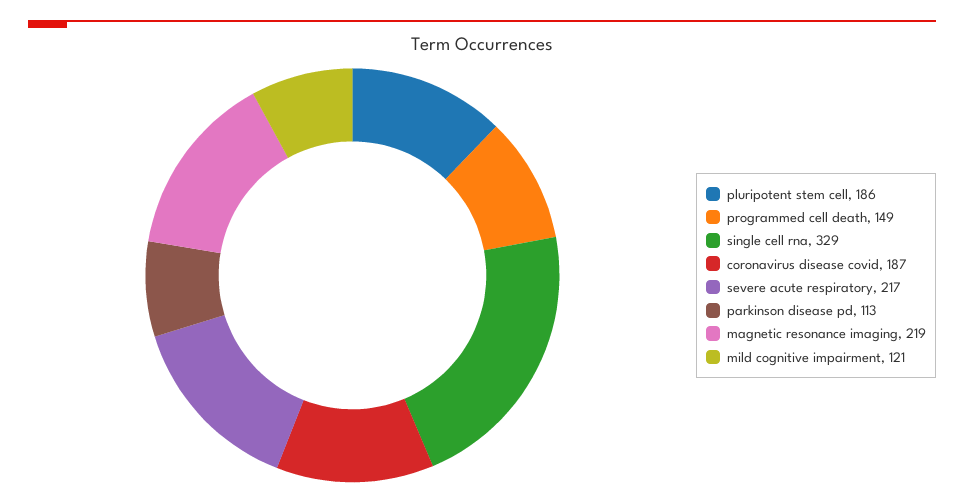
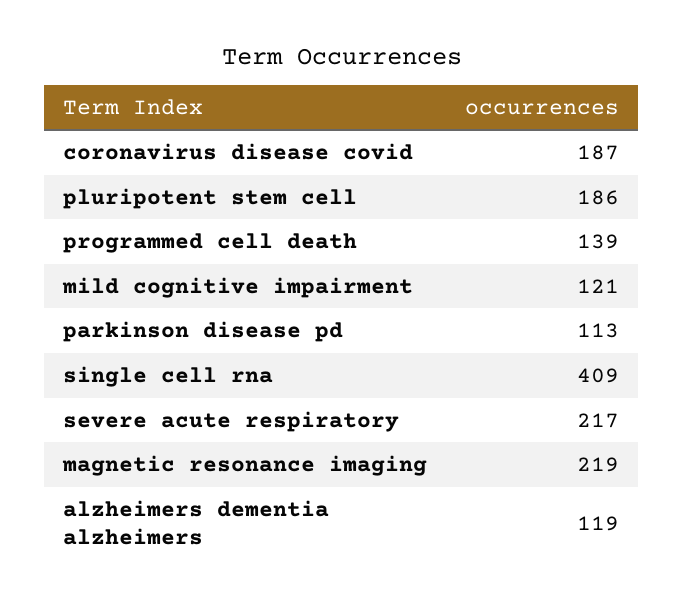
  {
    "pluripotent stem cell": 186,
-   "programmed cell death": 149,
+   "programmed cell death": 139,
-   "single cell rna": 329,
+   "single cell rna": 409,
    "coronavirus disease covid": 187,
    "severe acute respiratory": 217,
    "parkinson disease pd": 113,
    "magnetic resonance imaging": 219,
-   "mild cognitive impairment": 121
+   "mild cognitive impairment": 121,
+   "alzheimers dementia alzheimers": 119
  }

